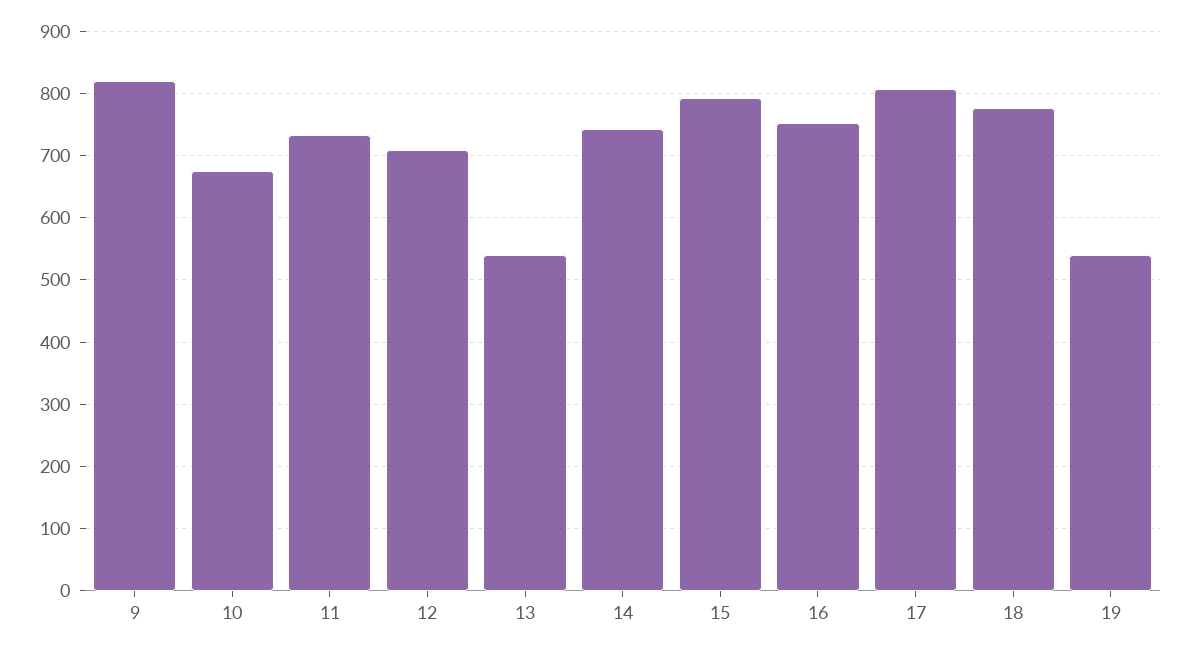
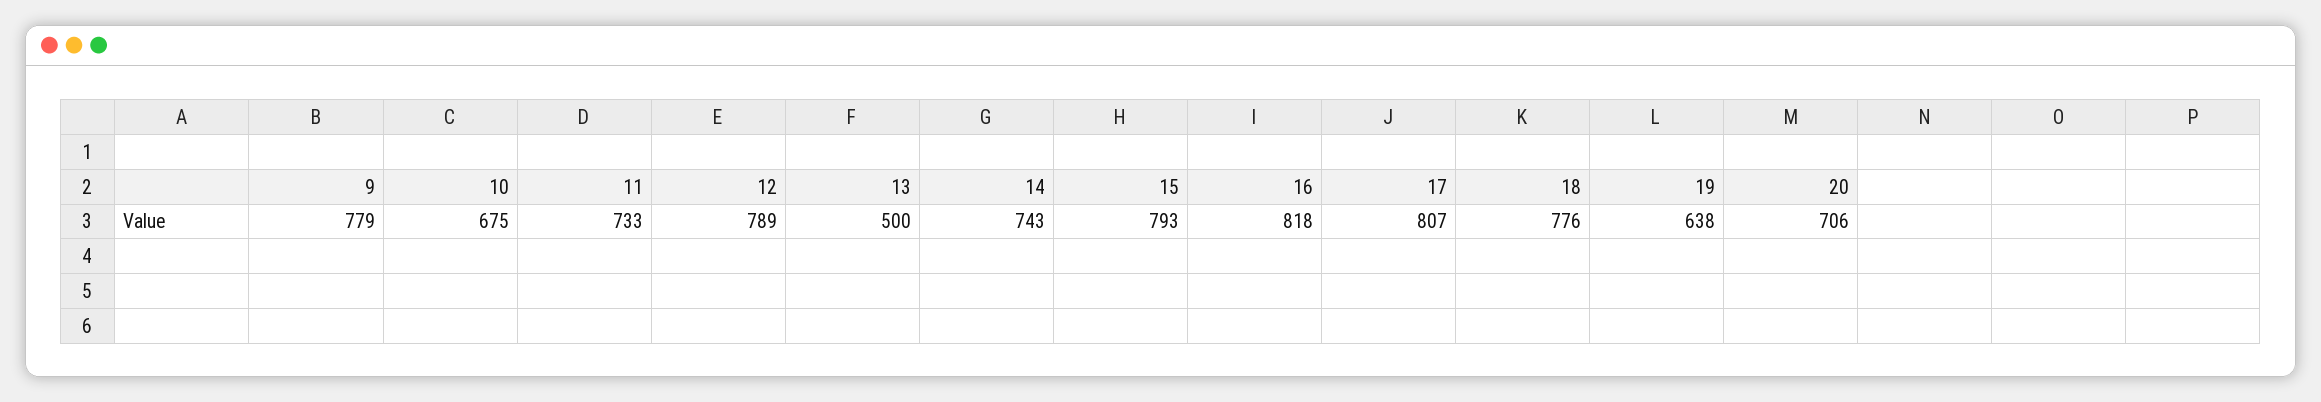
  {
-   "9": 820,
+   "9": 779,
    "10": 675,
    "11": 733,
-   "12": 710,
+   "12": 789,
-   "13": 540,
+   "13": 500,
    "14": 743,
    "15": 793,
-   "16": 750,
+   "16": 818,
    "17": 807,
    "18": 776,
-   "19": 540
+   "19": 638,
+   "20": 706
  }

